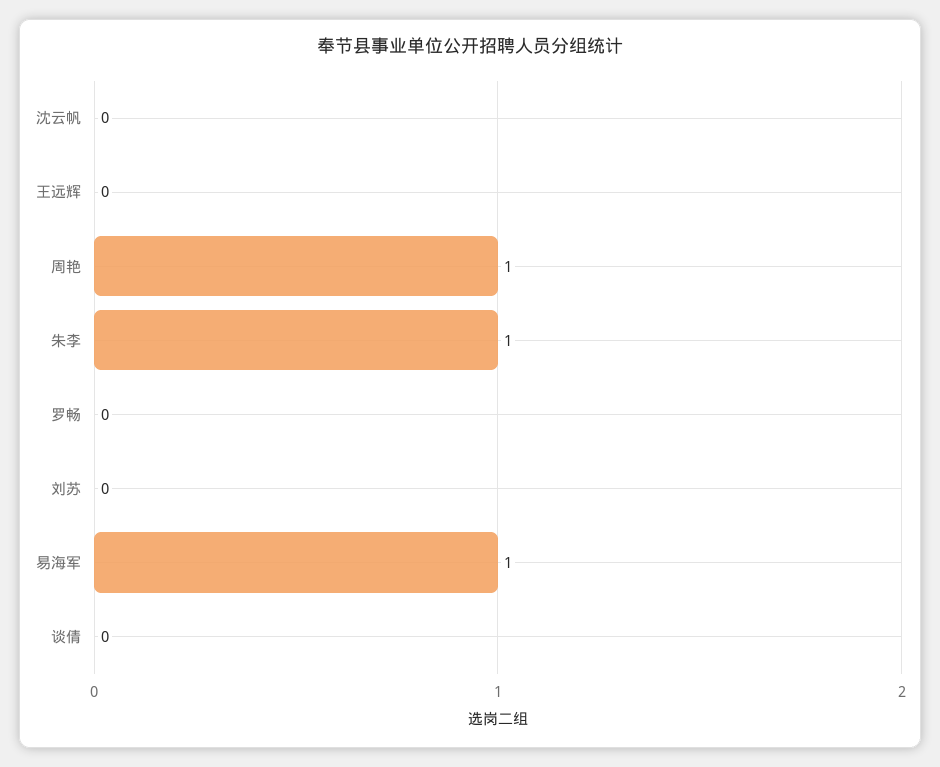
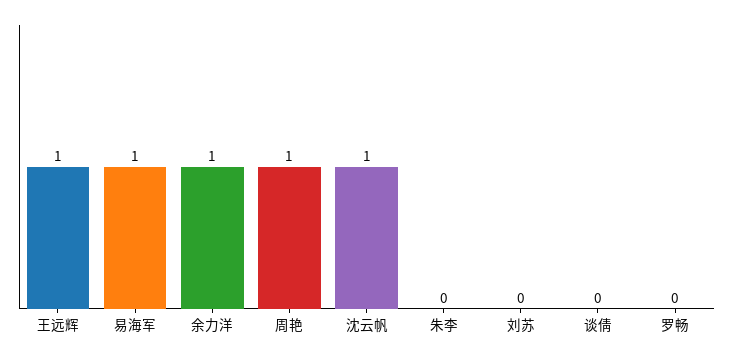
  {
-   "沈云帆": 0,
+   "沈云帆": 1,
-   "王远辉": 0,
+   "王远辉": 1,
    "周艳": 1,
-   "朱李": 1,
+   "朱李": 0,
    "罗畅": 0,
    "刘苏": 0,
    "易海军": 1,
-   "谈倩": 0
+   "谈倩": 0,
+   "余力洋": 1
  }

